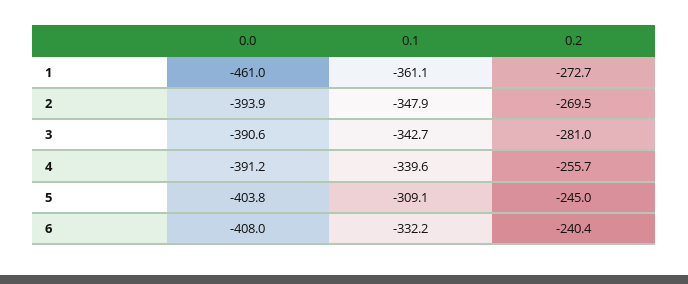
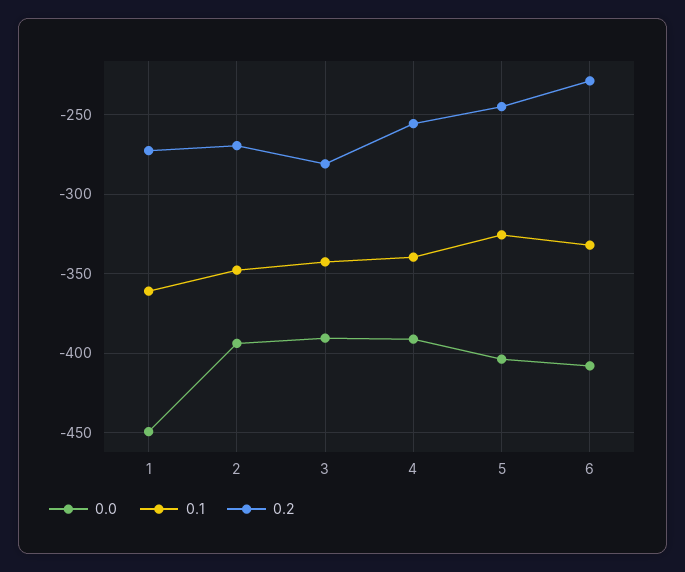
  {
    "0.0": {
-     "1": -461,
+     "1": -450,
      "2": -393.9,
      "3": -390.6,
      "4": -391.2,
      "5": -403.8,
      "6": -408
    },
    "0.1": {
      "1": -361.1,
      "2": -347.9,
      "3": -342.7,
      "4": -339.6,
-     "5": -309.1,
+     "5": -325,
      "6": -332.2
    },
    "0.2": {
      "1": -272.7,
      "2": -269.5,
      "3": -281,
      "4": -255.7,
      "5": -245,
-     "6": -240.4
+     "6": -230
    }
  }

